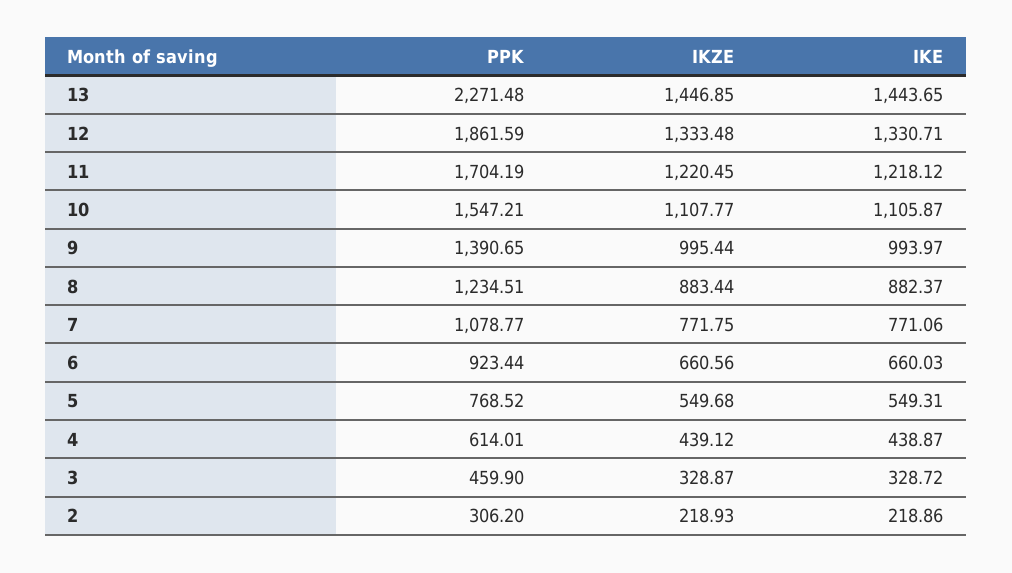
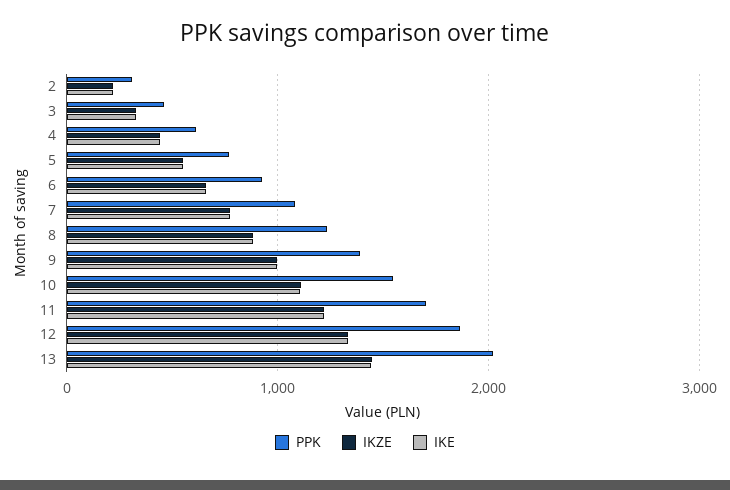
  {
    "PPK": {
-     "13": 2271.48,
+     "13": 2000,
      "12": 1861.59,
      "11": 1704.19,
      "10": 1547.21,
      "9": 1390.65,
      "8": 1234.51,
      "7": 1078.77,
      "6": 923.44,
      "5": 768.52,
      "4": 614.01,
      "3": 459.9,
      "2": 306.2
    },
    "IKZE": {
      "13": 1446.85,
      "12": 1333.48,
      "11": 1220.45,
      "10": 1107.77,
      "9": 995.44,
      "8": 883.44,
      "7": 771.75,
      "6": 660.56,
      "5": 549.68,
      "4": 439.12,
      "3": 328.87,
      "2": 218.93
    },
    "IKE": {
      "13": 1443.65,
      "12": 1330.71,
      "11": 1218.12,
      "10": 1105.87,
      "9": 993.97,
      "8": 882.37,
      "7": 771.06,
      "6": 660.03,
      "5": 549.31,
      "4": 438.87,
      "3": 328.72,
      "2": 218.86
    }
  }

